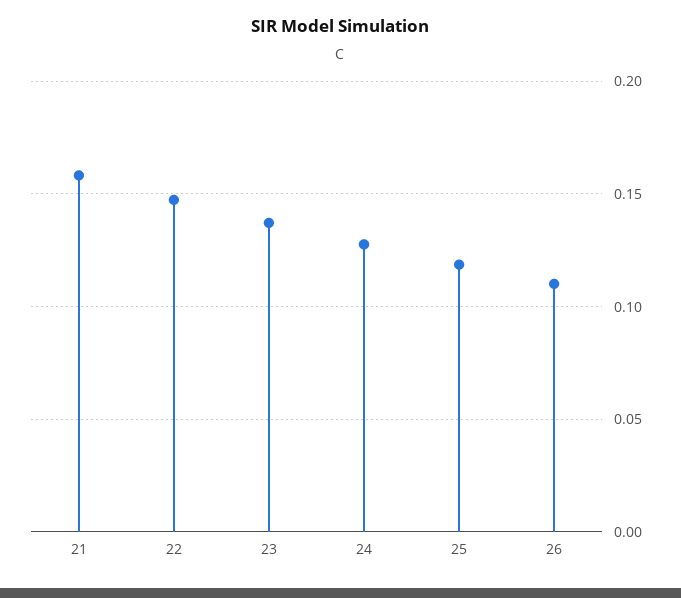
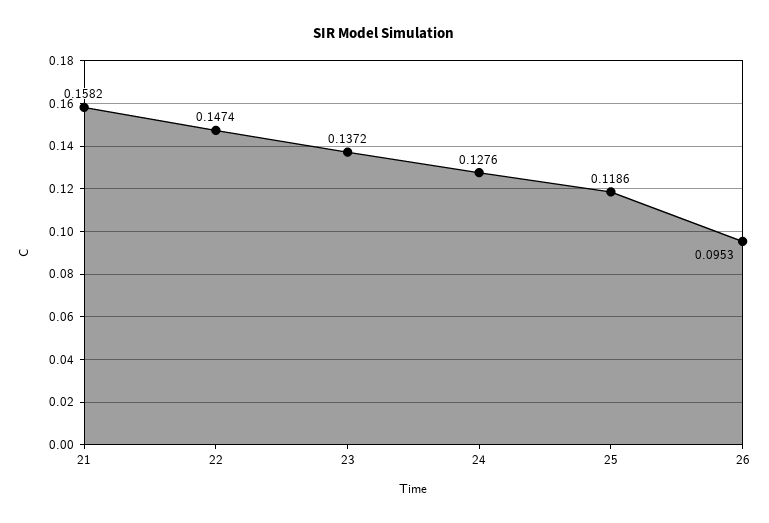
  {
    "21": 0.1582,
    "22": 0.1474,
    "23": 0.1372,
    "24": 0.1276,
    "25": 0.1186,
-   "26": 0.11
+   "26": 0.0953
  }

